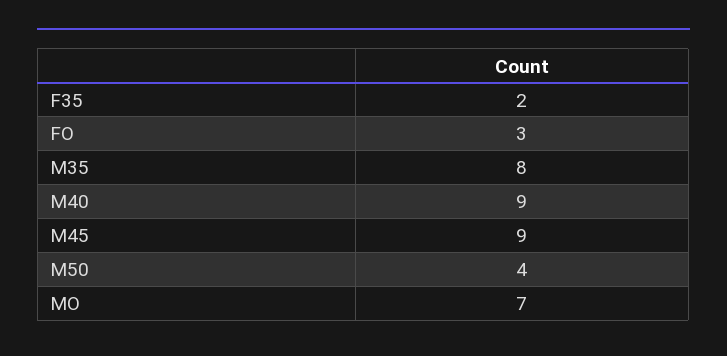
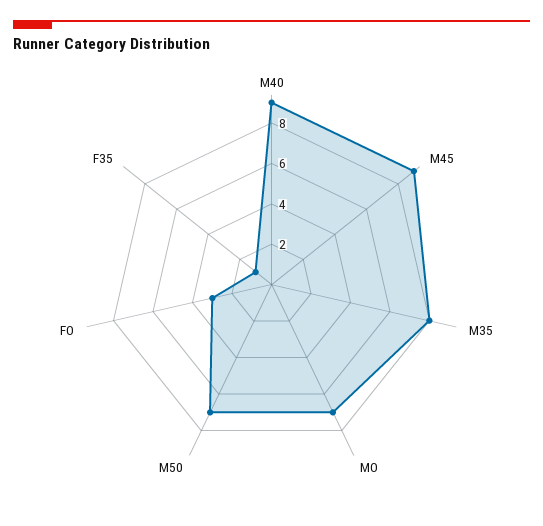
  {
-   "F35": 2,
+   "F35": 1,
    "FO": 3,
    "M35": 8,
    "M40": 9,
    "M45": 9,
-   "M50": 4,
+   "M50": 7,
    "MO": 7
  }

